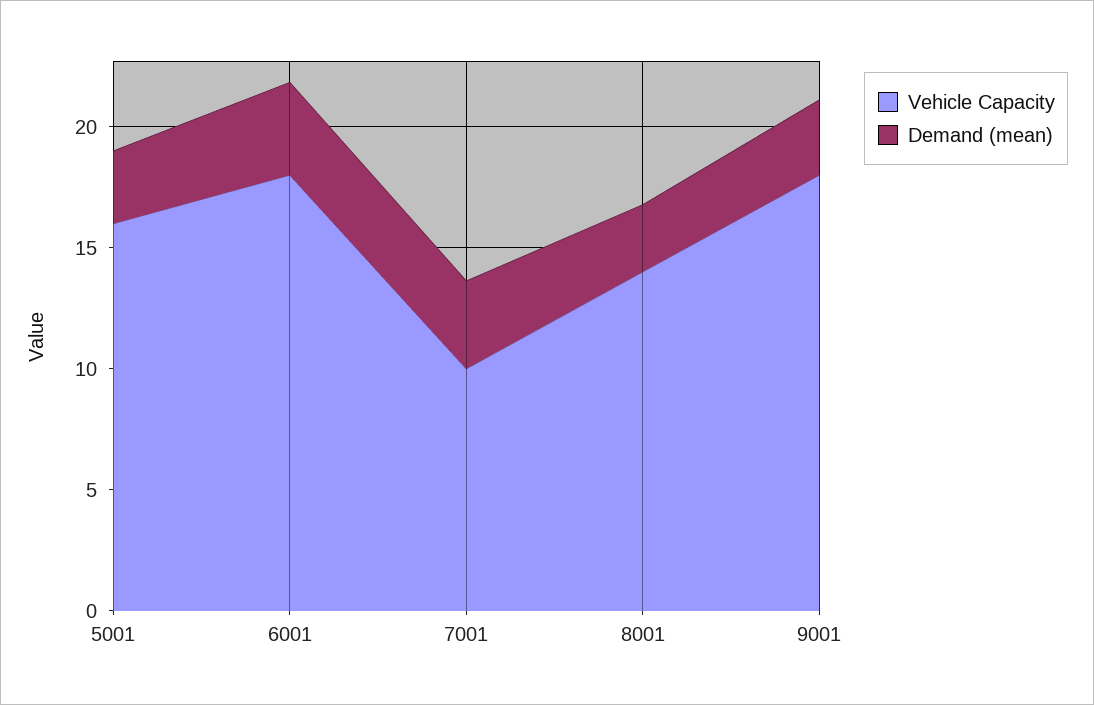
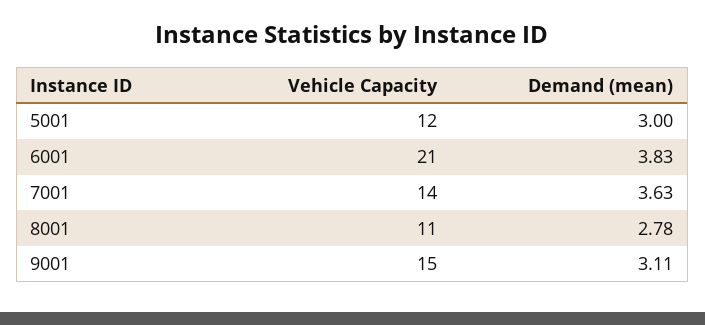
  {
    "Vehicle Capacity": {
-     "5001": 16,
+     "5001": 12,
-     "6001": 18,
+     "6001": 21,
-     "7001": 10,
+     "7001": 14,
-     "8001": 14,
+     "8001": 11,
-     "9001": 18
+     "9001": 15
    },
    "Demand (mean)": {
      "5001": 3,
      "6001": 3.83,
      "7001": 3.63,
      "8001": 2.78,
      "9001": 3.11
    }
  }

